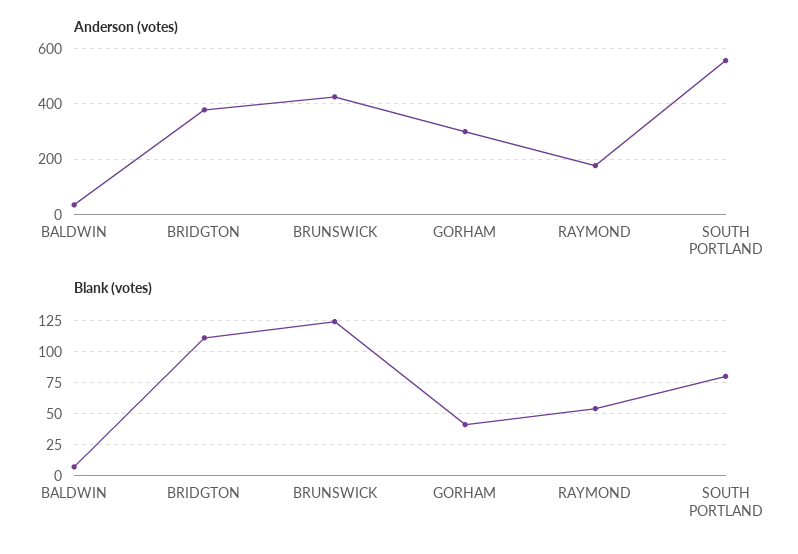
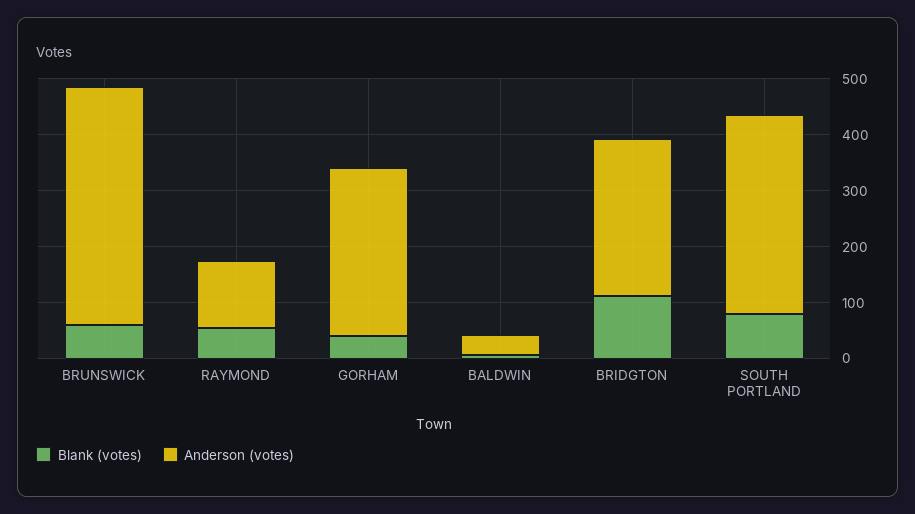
  {
    "Anderson (votes)": {
      "BALDWIN": 40,
-     "BRIDGTON": 375,
+     "BRIDGTON": 280,
      "BRUNSWICK": 420,
      "GORHAM": 300,
-     "RAYMOND": 175,
+     "RAYMOND": 120,
-     "SOUTH PORTLAND": 550
+     "SOUTH PORTLAND": 360
    },
    "Blank (votes)": {
      "BALDWIN": 5,
      "BRIDGTON": 110,
-     "BRUNSWICK": 125,
+     "BRUNSWICK": 60,
      "GORHAM": 40,
      "RAYMOND": 55,
      "SOUTH PORTLAND": 80
    }
  }

